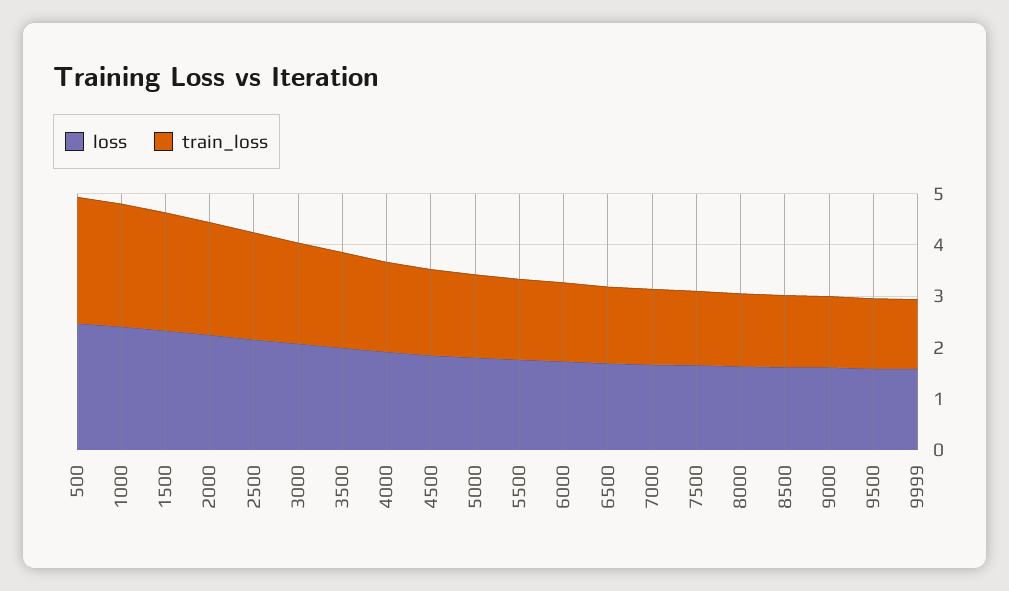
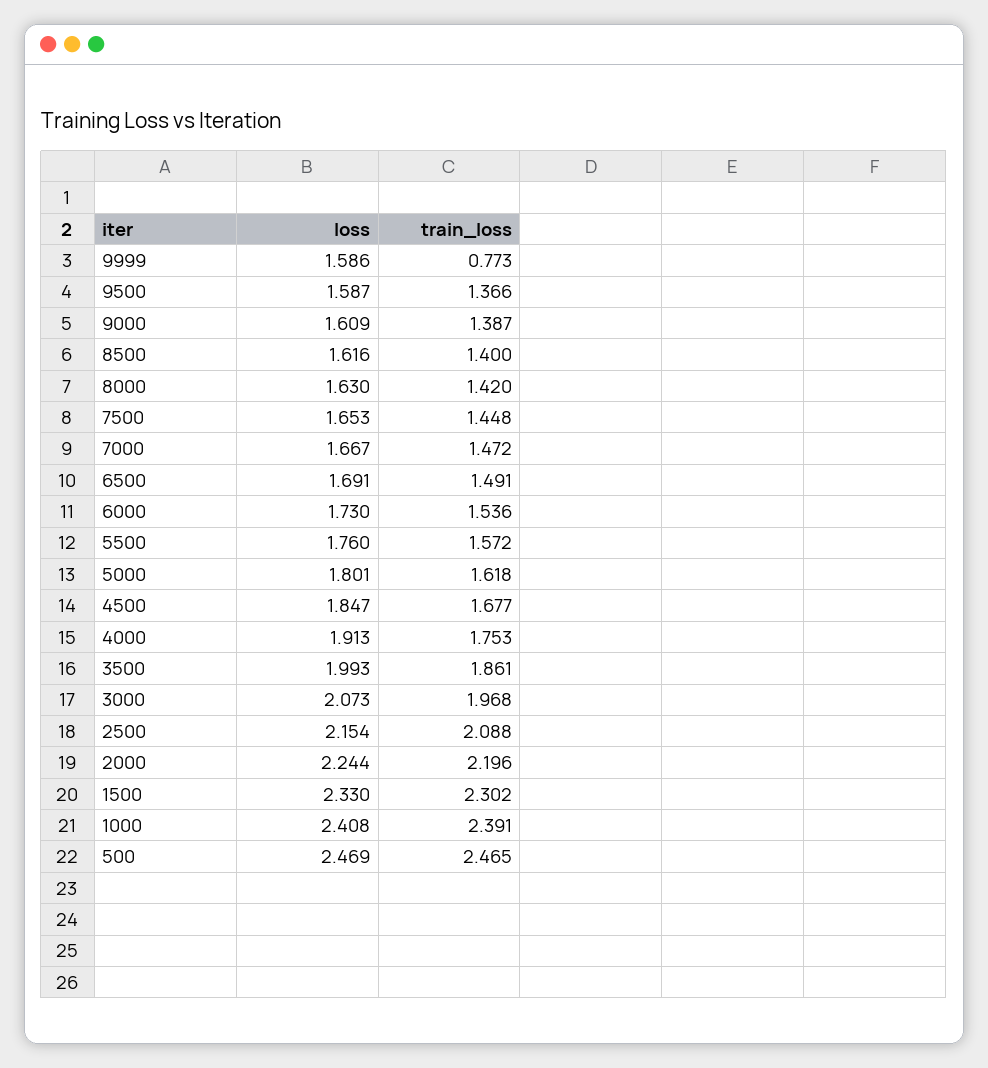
  {
    "loss": {
      "500": 2.469,
      "1000": 2.408,
      "1500": 2.33,
      "2000": 2.244,
      "2500": 2.154,
      "3000": 2.073,
      "3500": 1.993,
      "4000": 1.913,
      "4500": 1.847,
      "5000": 1.801,
      "5500": 1.76,
      "6000": 1.73,
      "6500": 1.691,
      "7000": 1.667,
      "7500": 1.653,
      "8000": 1.63,
      "8500": 1.616,
      "9000": 1.609,
      "9500": 1.587,
      "9999": 1.586
    },
    "train_loss": {
      "500": 2.465,
      "1000": 2.391,
      "1500": 2.302,
      "2000": 2.196,
      "2500": 2.088,
      "3000": 1.968,
      "3500": 1.861,
      "4000": 1.753,
      "4500": 1.677,
      "5000": 1.618,
      "5500": 1.572,
      "6000": 1.536,
      "6500": 1.491,
      "7000": 1.472,
      "7500": 1.448,
      "8000": 1.42,
      "8500": 1.4,
      "9000": 1.387,
      "9500": 1.366,
-     "9999": 1.4
+     "9999": 0.773
    }
  }

